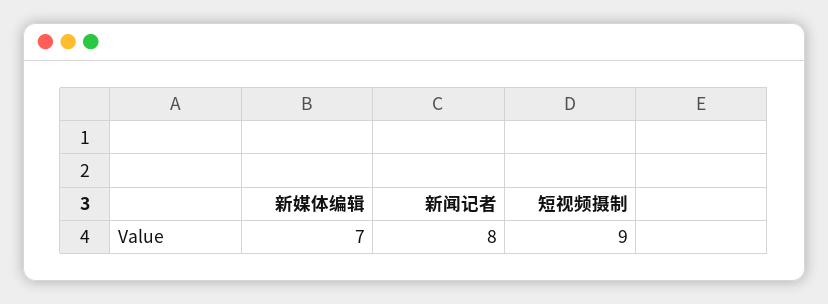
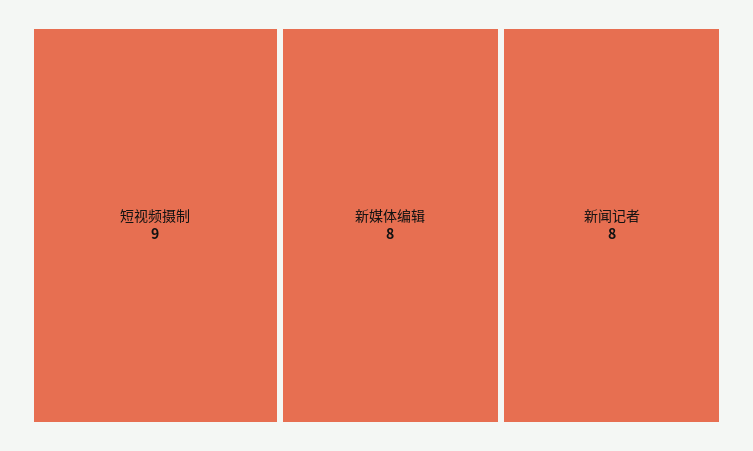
  {
-   "新媒体编辑": 7,
+   "新媒体编辑": 8,
    "新闻记者": 8,
    "短视频摄制": 9
  }

